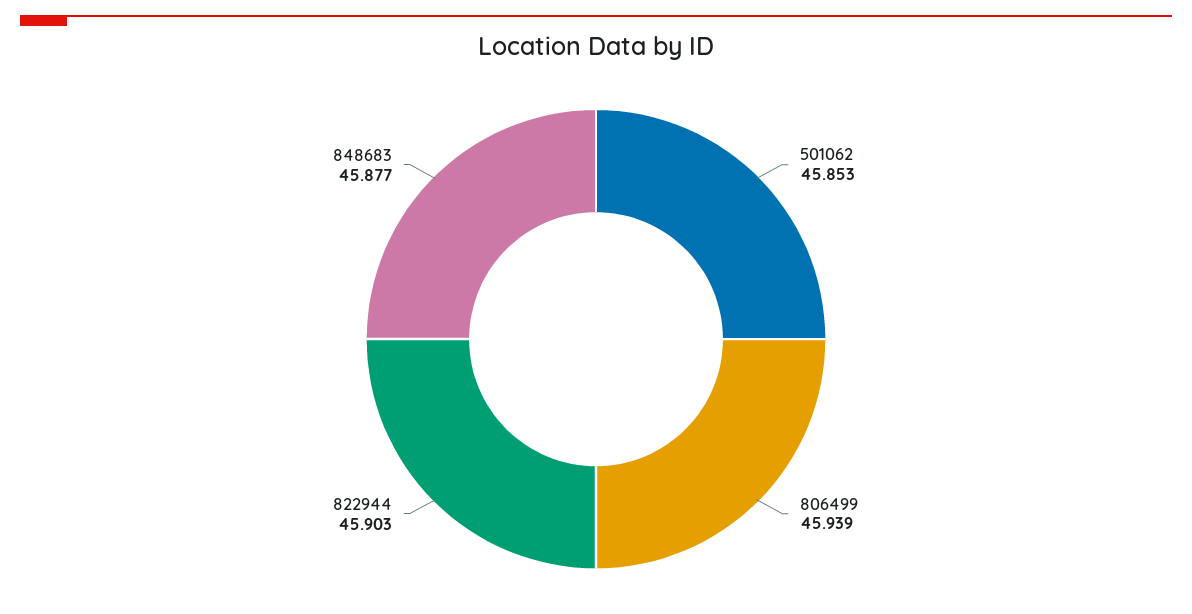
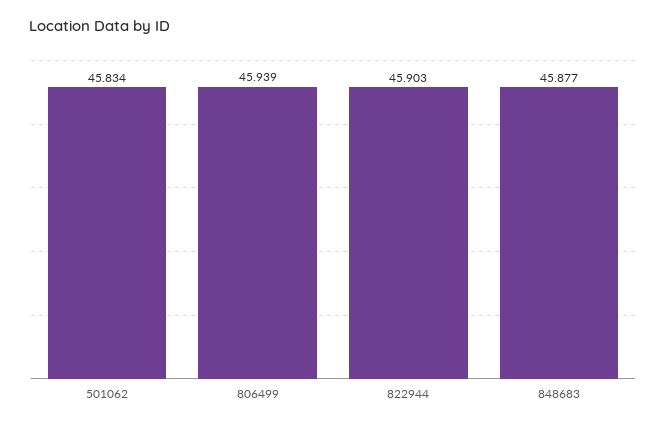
  {
-   "501062": 45.853,
+   "501062": 45.834,
    "806499": 45.939,
    "822944": 45.903,
    "848683": 45.877
  }

